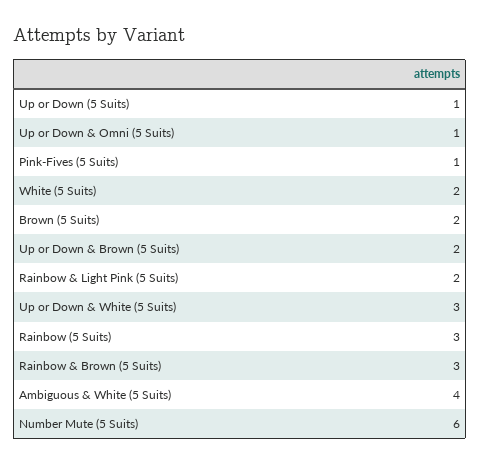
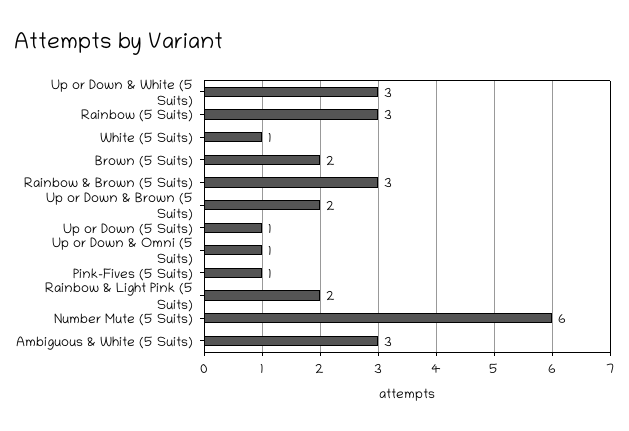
  {
    "Up or Down (5 Suits)": 1,
    "Up or Down & Omni (5 Suits)": 1,
    "Pink-Fives (5 Suits)": 1,
-   "White (5 Suits)": 2,
+   "White (5 Suits)": 1,
    "Brown (5 Suits)": 2,
    "Up or Down & Brown (5 Suits)": 2,
    "Rainbow & Light Pink (5 Suits)": 2,
    "Up or Down & White (5 Suits)": 3,
    "Rainbow (5 Suits)": 3,
    "Rainbow & Brown (5 Suits)": 3,
-   "Ambiguous & White (5 Suits)": 4,
+   "Ambiguous & White (5 Suits)": 3,
    "Number Mute (5 Suits)": 6
  }

